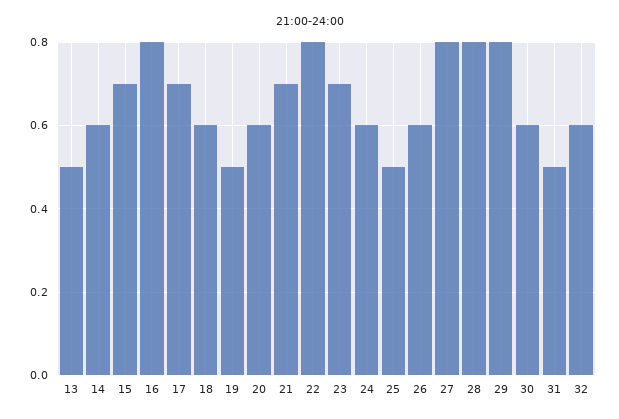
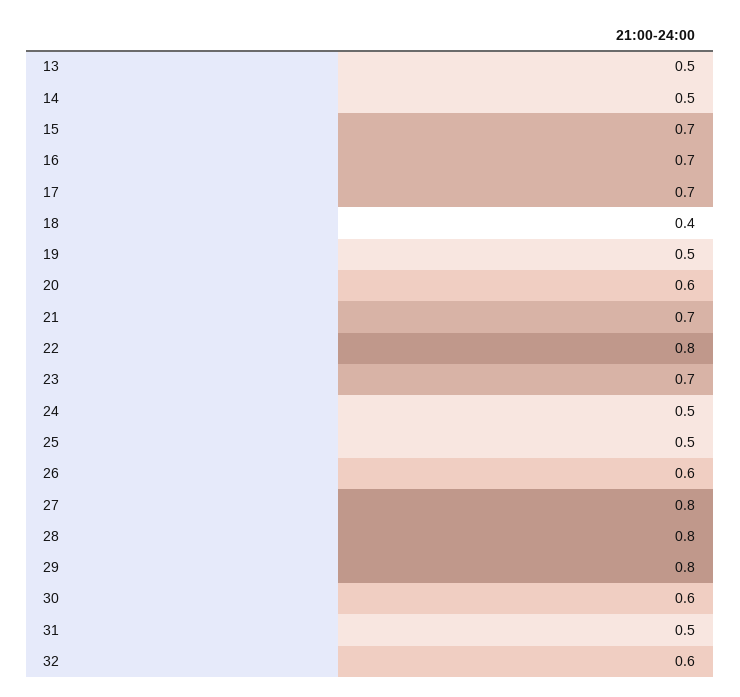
  {
    "13": 0.5,
-   "14": 0.6,
+   "14": 0.5,
    "15": 0.7,
-   "16": 0.8,
+   "16": 0.7,
    "17": 0.7,
-   "18": 0.6,
+   "18": 0.4,
    "19": 0.5,
    "20": 0.6,
    "21": 0.7,
    "22": 0.8,
    "23": 0.7,
-   "24": 0.6,
+   "24": 0.5,
    "25": 0.5,
    "26": 0.6,
    "27": 0.8,
    "28": 0.8,
    "29": 0.8,
    "30": 0.6,
    "31": 0.5,
    "32": 0.6
  }

